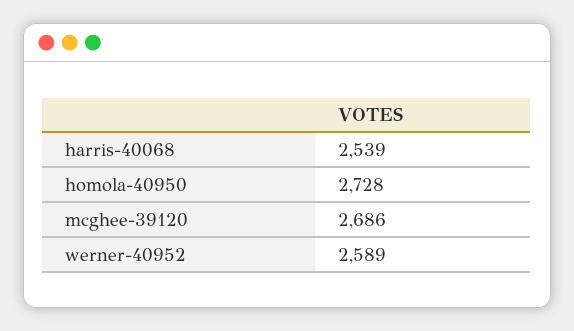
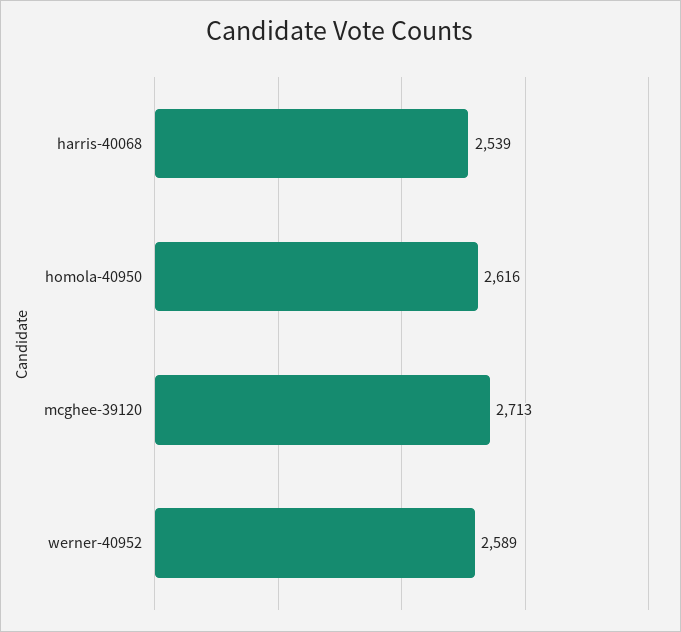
  {
    "harris-40068": 2539,
-   "homola-40950": 2728,
+   "homola-40950": 2616,
-   "mcghee-39120": 2686,
+   "mcghee-39120": 2713,
    "werner-40952": 2589
  }

